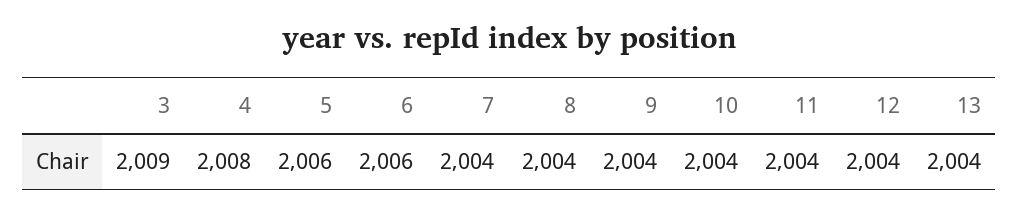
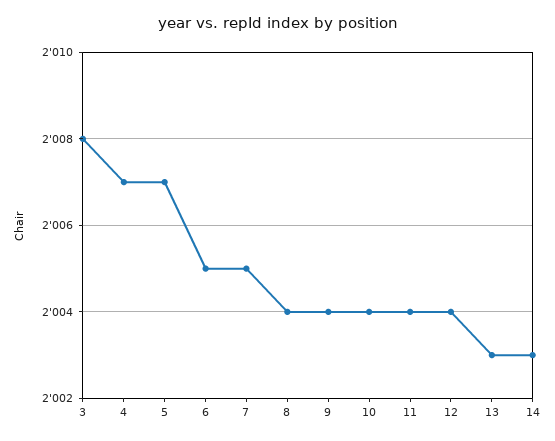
  {
-   "3": 2009,
+   "3": 2008,
-   "4": 2008,
+   "4": 2007,
-   "5": 2006,
+   "5": 2007,
-   "6": 2006,
+   "6": 2005,
-   "7": 2004,
+   "7": 2005,
    "8": 2004,
    "9": 2004,
    "10": 2004,
    "11": 2004,
    "12": 2004,
-   "13": 2004
+   "13": 2003,
+   "14": 2003
  }

